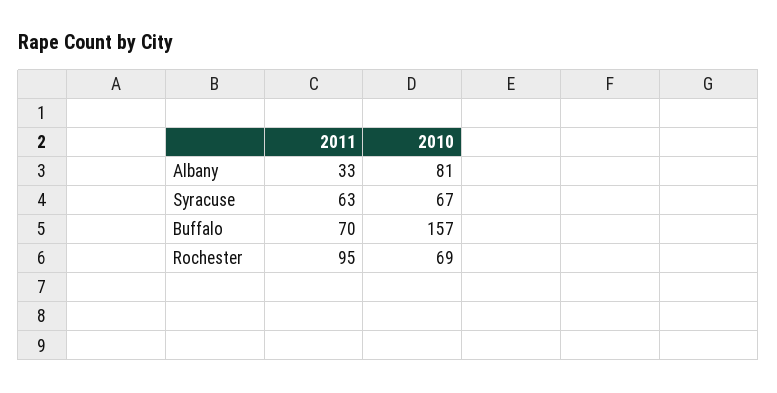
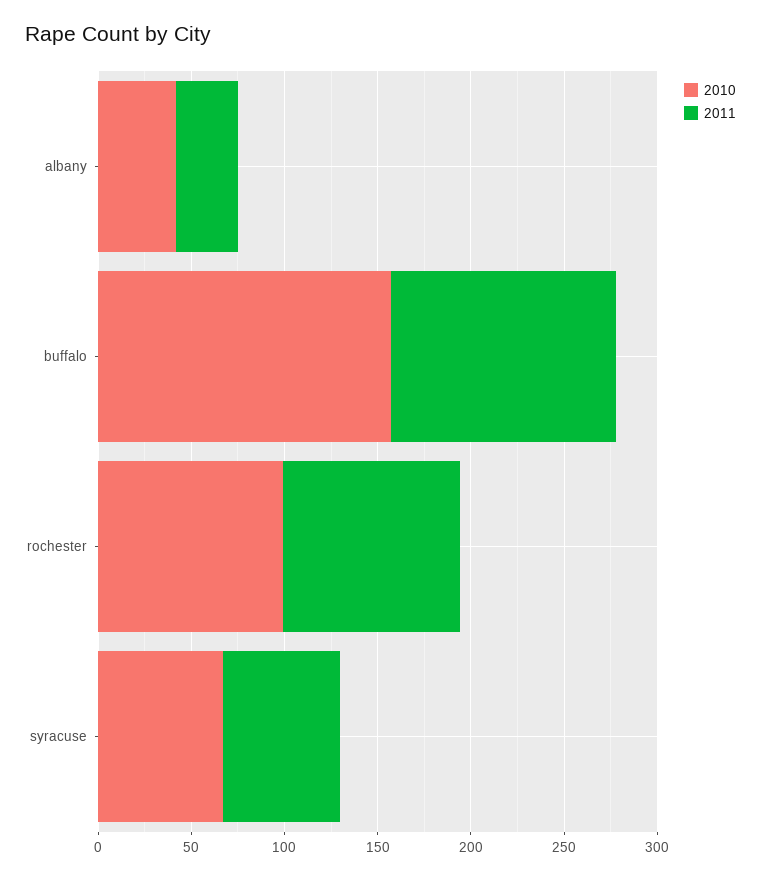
  {
    "2011": {
      "Albany": 33,
      "Syracuse": 63,
-     "Buffalo": 70,
+     "Buffalo": 120,
      "Rochester": 95
    },
    "2010": {
-     "Albany": 81,
+     "Albany": 40,
      "Syracuse": 67,
      "Buffalo": 157,
-     "Rochester": 69
+     "Rochester": 100
    }
  }

